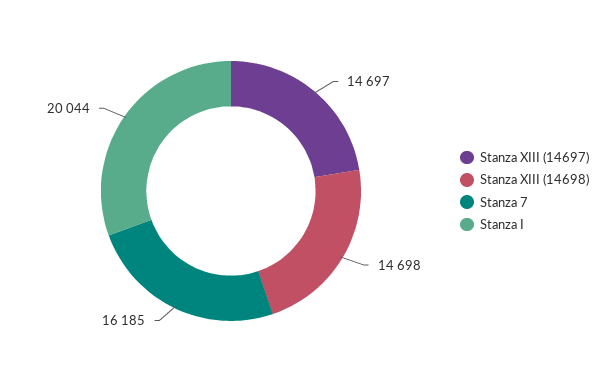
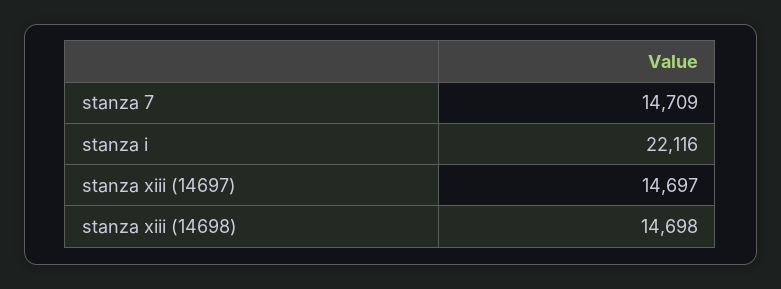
  {
    "Stanza XIII (14697)": 14697,
    "Stanza XIII (14698)": 14698,
-   "Stanza 7": 16185,
+   "Stanza 7": 14709,
-   "Stanza I": 20044
+   "Stanza I": 22116
  }

